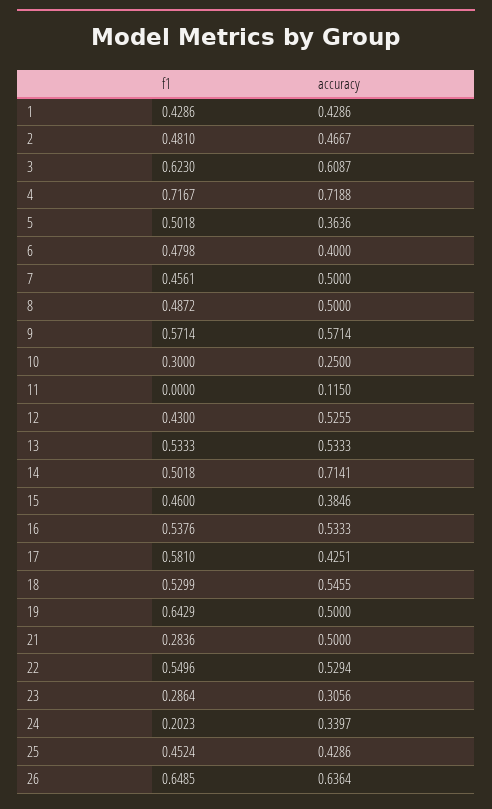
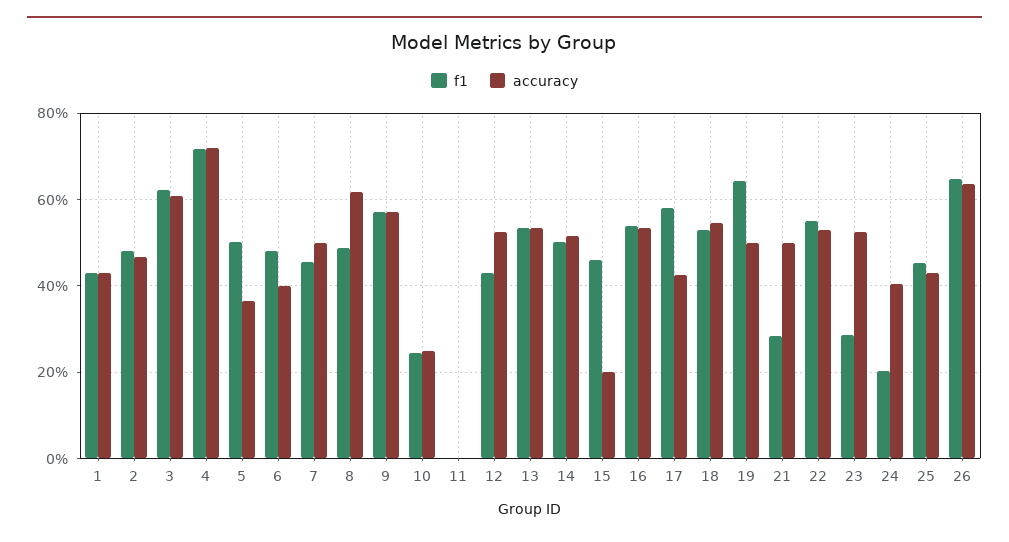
  {
    "f1": {
      "1": 0.4286,
      "2": 0.481,
      "3": 0.623,
      "4": 0.7167,
      "5": 0.5018,
      "6": 0.4798,
      "7": 0.4561,
      "8": 0.4872,
      "9": 0.5714,
-     "10": 0.3,
+     "10": 0.24,
      "11": 0,
      "12": 0.43,
      "13": 0.5333,
      "14": 0.5018,
      "15": 0.46,
      "16": 0.5376,
      "17": 0.581,
      "18": 0.5299,
      "19": 0.6429,
      "21": 0.2836,
      "22": 0.5496,
      "23": 0.2864,
      "24": 0.2023,
      "25": 0.4524,
      "26": 0.6485
    },
    "accuracy": {
      "1": 0.4286,
      "2": 0.4667,
      "3": 0.6087,
      "4": 0.7188,
      "5": 0.3636,
      "6": 0.4,
      "7": 0.5,
-     "8": 0.5,
+     "8": 0.62,
      "9": 0.5714,
      "10": 0.25,
-     "11": 0.115,
+     "11": 0,
      "12": 0.5255,
      "13": 0.5333,
-     "14": 0.7141,
+     "14": 0.52,
-     "15": 0.3846,
+     "15": 0.2,
      "16": 0.5333,
      "17": 0.4251,
      "18": 0.5455,
      "19": 0.5,
      "21": 0.5,
      "22": 0.5294,
-     "23": 0.3056,
+     "23": 0.52,
-     "24": 0.3397,
+     "24": 0.4,
      "25": 0.4286,
      "26": 0.6364
    }
  }

